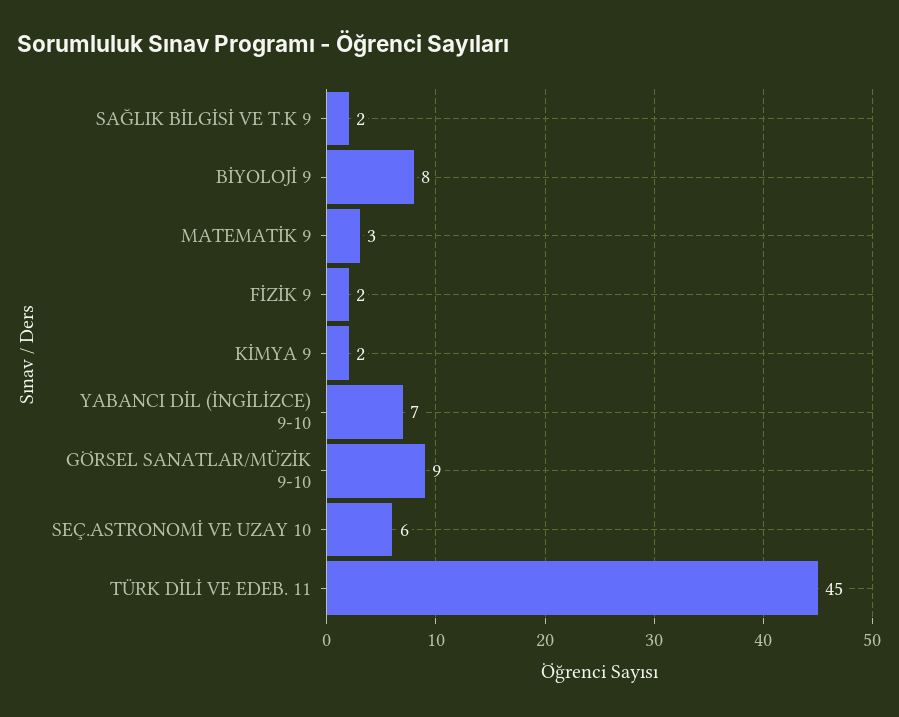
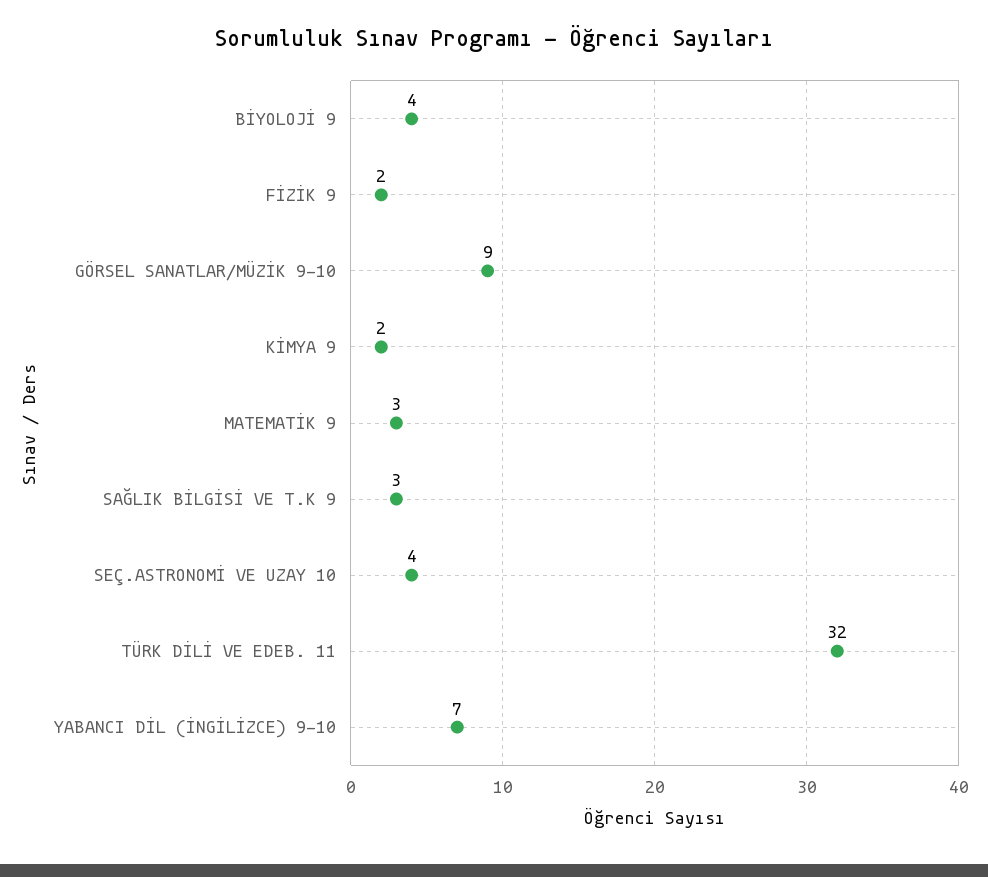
  {
-   "SAĞLIK BİLGİSİ VE T.K 9": 2,
+   "SAĞLIK BİLGİSİ VE T.K 9": 3,
-   "BİYOLOJİ 9": 8,
+   "BİYOLOJİ 9": 4,
    "MATEMATİK 9": 3,
    "FİZİK 9": 2,
    "KİMYA 9": 2,
    "YABANCI DİL (İNGİLİZCE) 9-10": 7,
    "GÖRSEL SANATLAR/MÜZİK 9-10": 9,
-   "SEÇ.ASTRONOMİ VE UZAY 10": 6,
+   "SEÇ.ASTRONOMİ VE UZAY 10": 4,
-   "TÜRK DİLİ VE EDEB. 11": 45
+   "TÜRK DİLİ VE EDEB. 11": 32
  }

